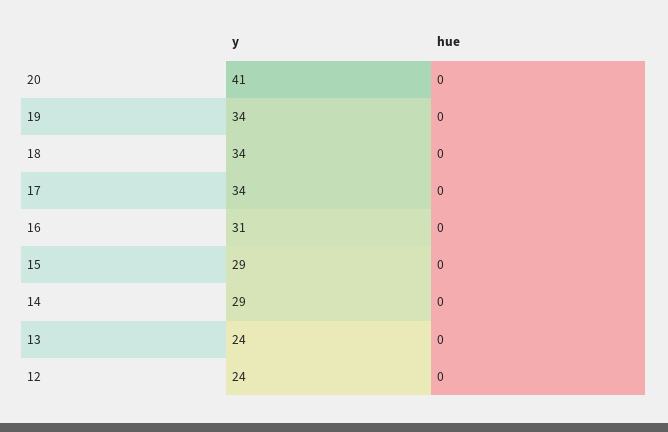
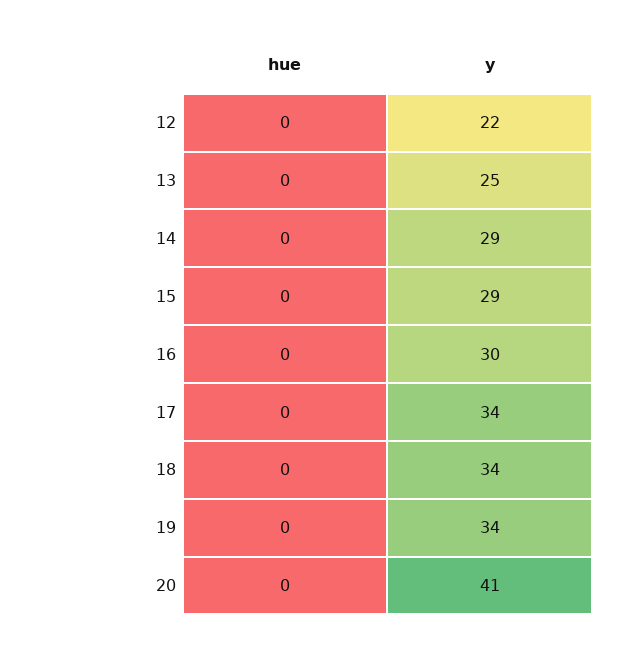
  {
    "y": {
      "20": 41,
      "19": 34,
      "18": 34,
      "17": 34,
-     "16": 31,
+     "16": 30,
      "15": 29,
      "14": 29,
-     "13": 24,
+     "13": 25,
-     "12": 24
+     "12": 22
    },
    "hue": {
      "20": 0,
      "19": 0,
      "18": 0,
      "17": 0,
      "16": 0,
      "15": 0,
      "14": 0,
      "13": 0,
      "12": 0
    }
  }

